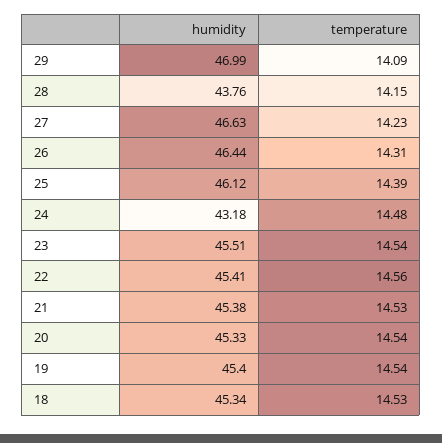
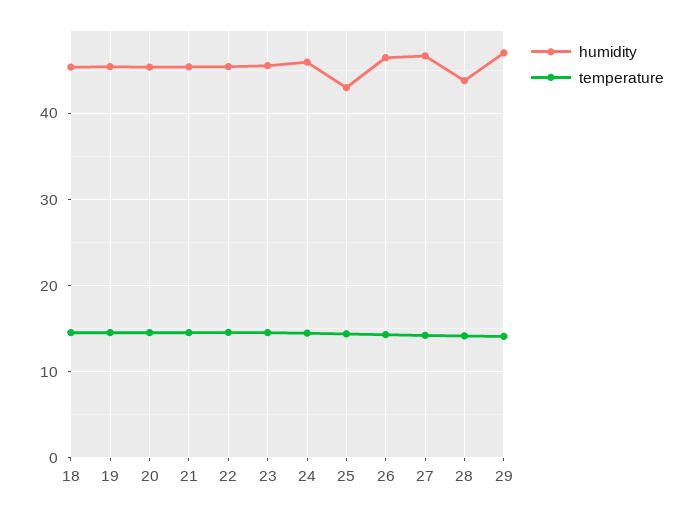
  {
    "humidity": {
      "29": 46.99,
      "28": 43.76,
      "27": 46.63,
      "26": 46.44,
-     "25": 46.12,
+     "25": 43,
-     "24": 43.18,
+     "24": 46,
      "23": 45.51,
      "22": 45.41,
      "21": 45.38,
      "20": 45.33,
      "19": 45.4,
      "18": 45.34
    },
    "temperature": {
      "29": 14.09,
      "28": 14.15,
      "27": 14.23,
      "26": 14.31,
      "25": 14.39,
      "24": 14.48,
      "23": 14.54,
      "22": 14.56,
      "21": 14.53,
      "20": 14.54,
      "19": 14.54,
      "18": 14.53
    }
  }

